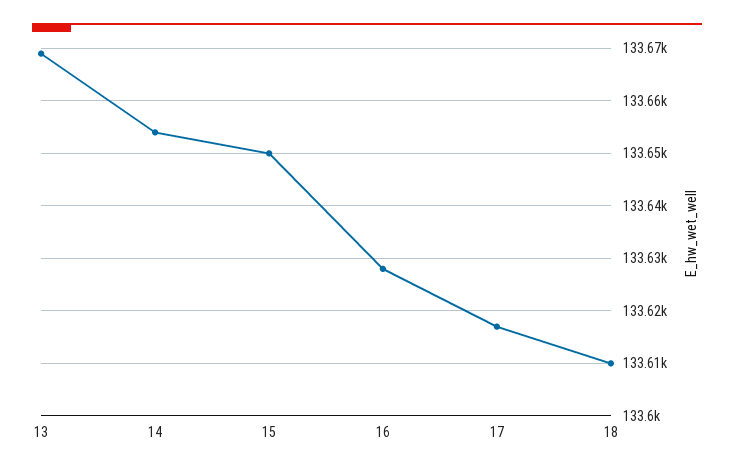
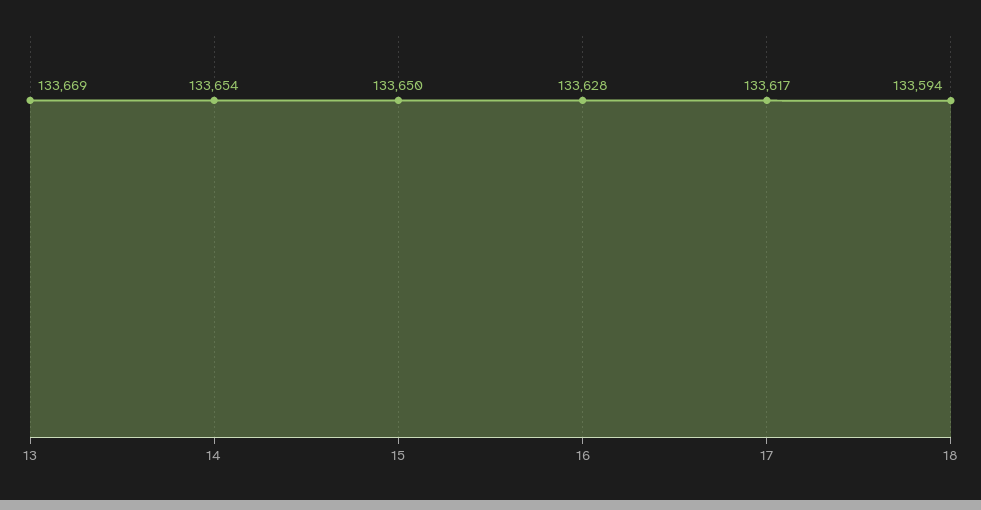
  {
    "13": 133669,
    "14": 133654,
    "15": 133650,
    "16": 133628,
    "17": 133617,
-   "18": 133610
+   "18": 133594
  }

